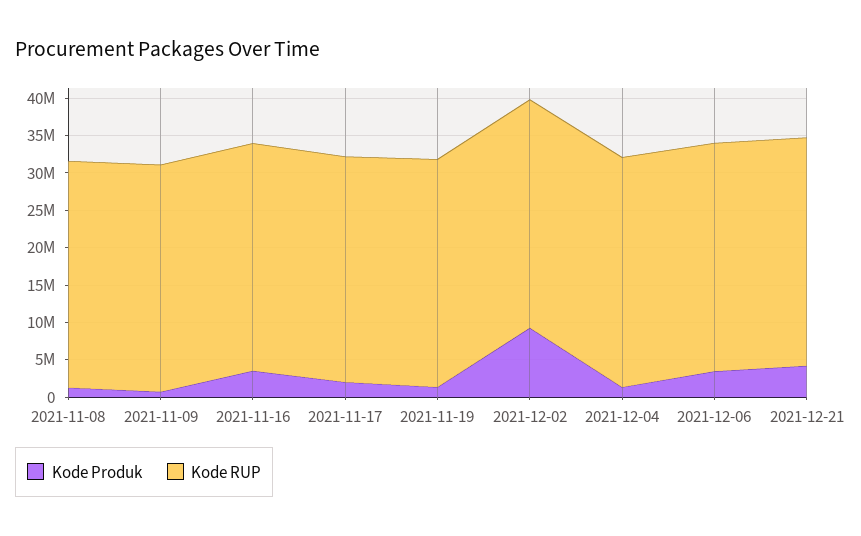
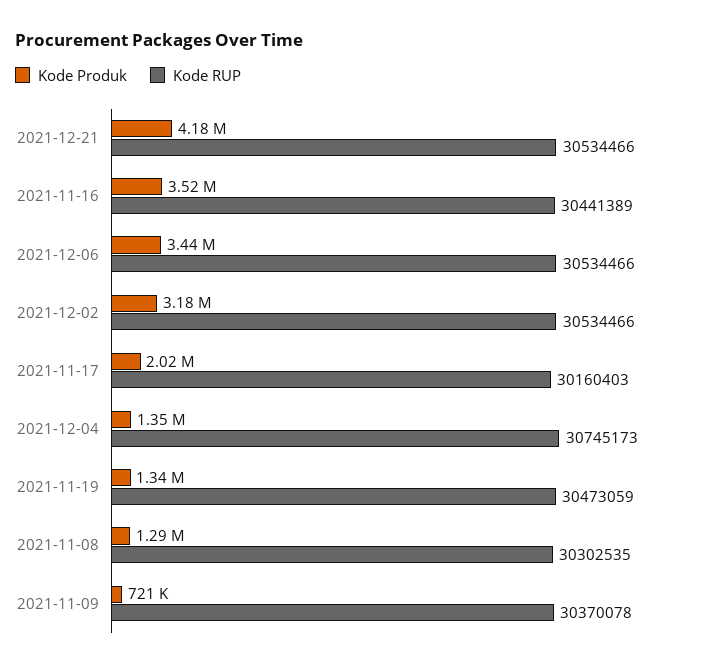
  {
    "Kode Produk": {
      "2021-11-08": 1290000,
      "2021-11-09": 721000,
      "2021-11-16": 3520000,
      "2021-11-17": 2020000,
      "2021-11-19": 1340000,
-     "2021-12-02": 10000000,
+     "2021-12-02": 3180000,
      "2021-12-04": 1350000,
      "2021-12-06": 3440000,
      "2021-12-21": 4180000
    },
    "Kode RUP": {
      "2021-11-08": 30302535,
      "2021-11-09": 30370078,
      "2021-11-16": 30441389,
      "2021-11-17": 30160403,
      "2021-11-19": 30473059,
      "2021-12-02": 30534466,
      "2021-12-04": 30745173,
      "2021-12-06": 30534466,
      "2021-12-21": 30534466
    }
  }

